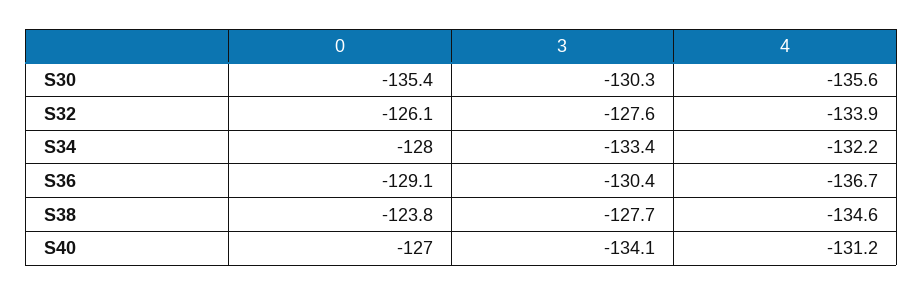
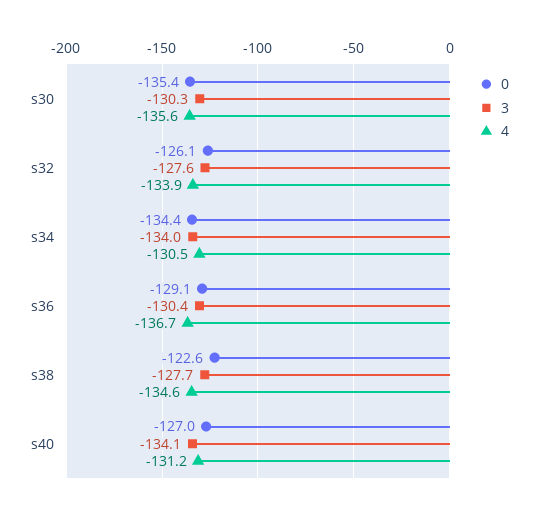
  {
    "0": {
      "S30": -135.4,
      "S32": -126.1,
-     "S34": -128,
+     "S34": -134.4,
      "S36": -129.1,
-     "S38": -123.8,
+     "S38": -122.6,
      "S40": -127
    },
    "3": {
      "S30": -130.3,
      "S32": -127.6,
-     "S34": -133.4,
+     "S34": -134,
      "S36": -130.4,
      "S38": -127.7,
      "S40": -134.1
    },
    "4": {
      "S30": -135.6,
      "S32": -133.9,
-     "S34": -132.2,
+     "S34": -130.5,
      "S36": -136.7,
      "S38": -134.6,
      "S40": -131.2
    }
  }

